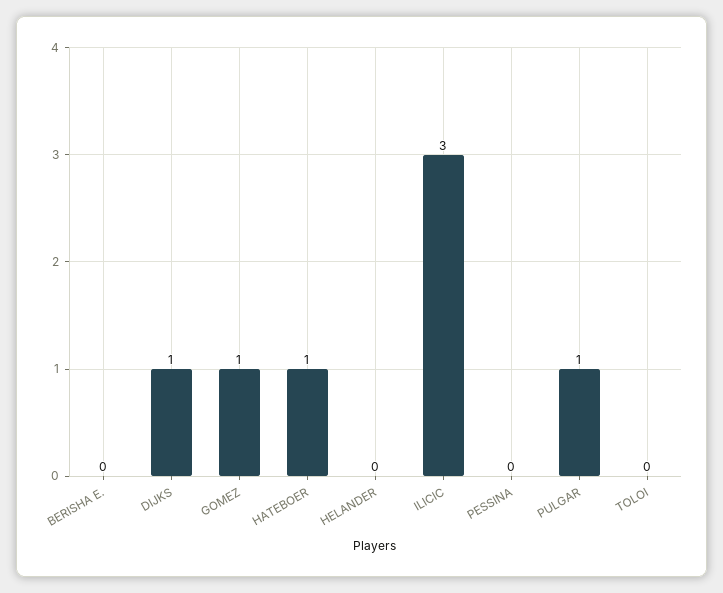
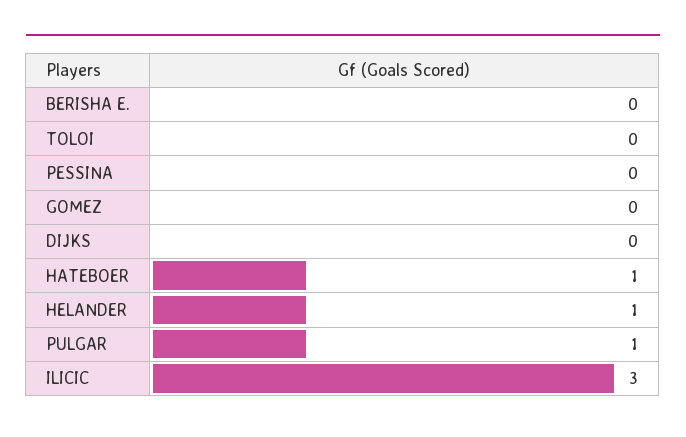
  {
    "BERISHA E.": 0,
-   "DIJKS": 1,
+   "DIJKS": 0,
-   "GOMEZ": 1,
+   "GOMEZ": 0,
    "HATEBOER": 1,
-   "HELANDER": 0,
+   "HELANDER": 1,
    "ILICIC": 3,
    "PESSINA": 0,
    "PULGAR": 1,
    "TOLOI": 0
  }

